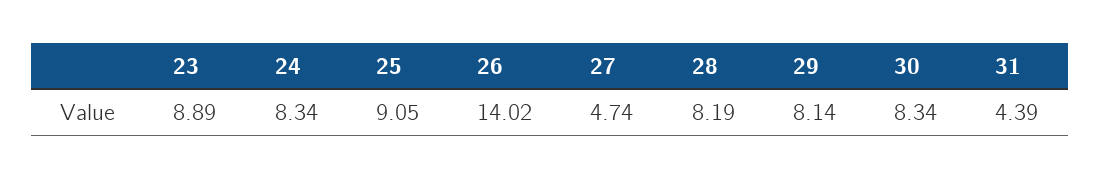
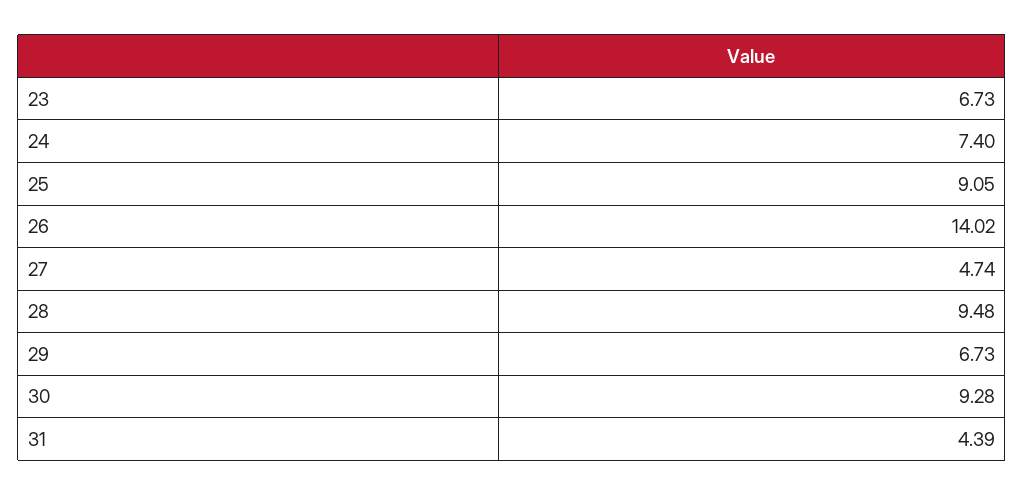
  {
-   "23": 8.89,
+   "23": 6.73,
-   "24": 8.34,
+   "24": 7.4,
    "25": 9.05,
    "26": 14.02,
    "27": 4.74,
-   "28": 8.19,
+   "28": 9.48,
-   "29": 8.14,
+   "29": 6.73,
-   "30": 8.34,
+   "30": 9.28,
    "31": 4.39
  }

